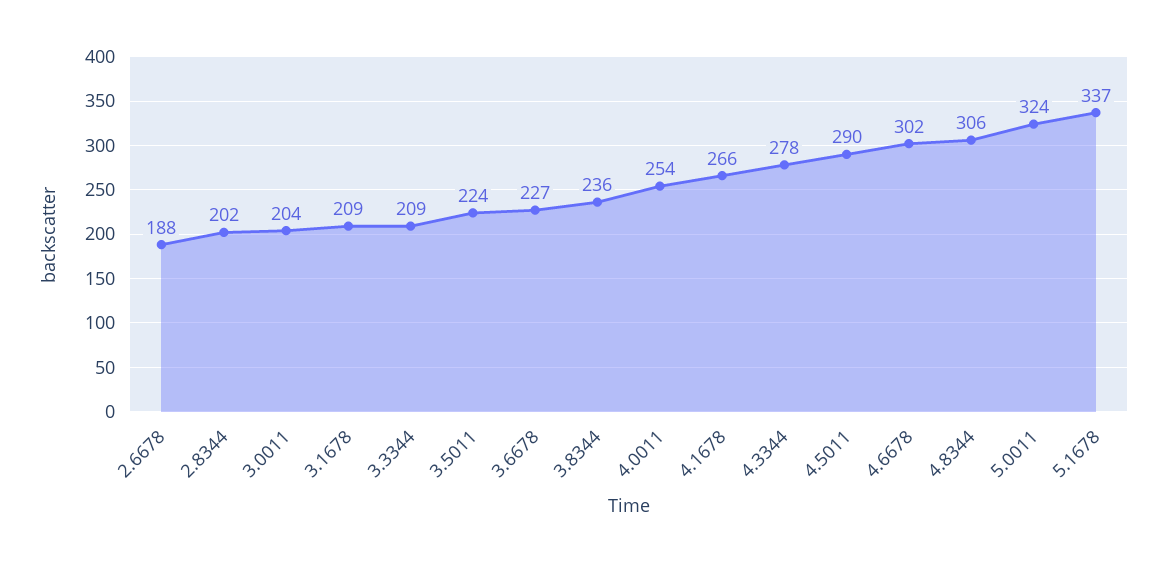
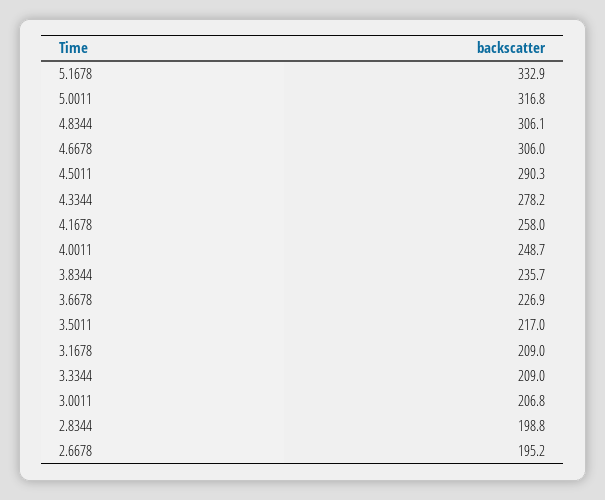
  {
-   "2.6678": 188,
+   "2.6678": 195.2,
-   "2.8344": 202,
+   "2.8344": 198.8,
-   "3.0011": 204,
+   "3.0011": 206.8,
    "3.1678": 209,
    "3.3344": 209,
-   "3.5011": 224,
+   "3.5011": 217,
    "3.6678": 226.9,
    "3.8344": 235.7,
-   "4.0011": 254,
+   "4.0011": 248.7,
-   "4.1678": 266,
+   "4.1678": 258,
    "4.3344": 278.2,
    "4.5011": 290.3,
-   "4.6678": 302,
+   "4.6678": 306,
    "4.8344": 306.1,
-   "5.0011": 324,
+   "5.0011": 316.8,
-   "5.1678": 337
+   "5.1678": 332.9
  }

